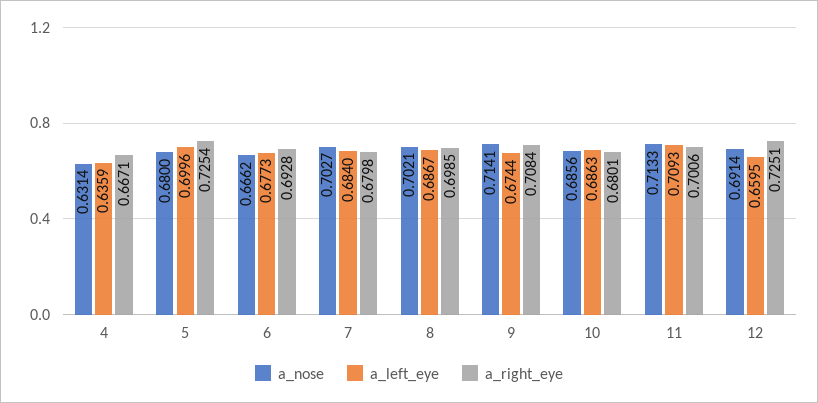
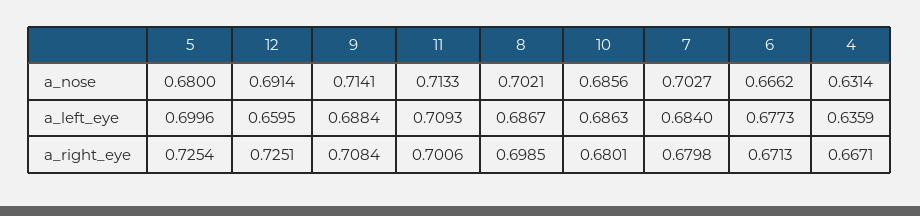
  {
    "a_nose": {
      "4": 0.6314,
      "5": 0.68,
      "6": 0.6662,
      "7": 0.7027,
      "8": 0.7021,
      "9": 0.7141,
      "10": 0.6856,
      "11": 0.7133,
      "12": 0.6914
    },
    "a_left_eye": {
      "4": 0.6359,
      "5": 0.6996,
      "6": 0.6773,
      "7": 0.684,
      "8": 0.6867,
-     "9": 0.6744,
+     "9": 0.6884,
      "10": 0.6863,
      "11": 0.7093,
      "12": 0.6595
    },
    "a_right_eye": {
      "4": 0.6671,
      "5": 0.7254,
-     "6": 0.6928,
+     "6": 0.6713,
      "7": 0.6798,
      "8": 0.6985,
      "9": 0.7084,
      "10": 0.6801,
      "11": 0.7006,
      "12": 0.7251
    }
  }

